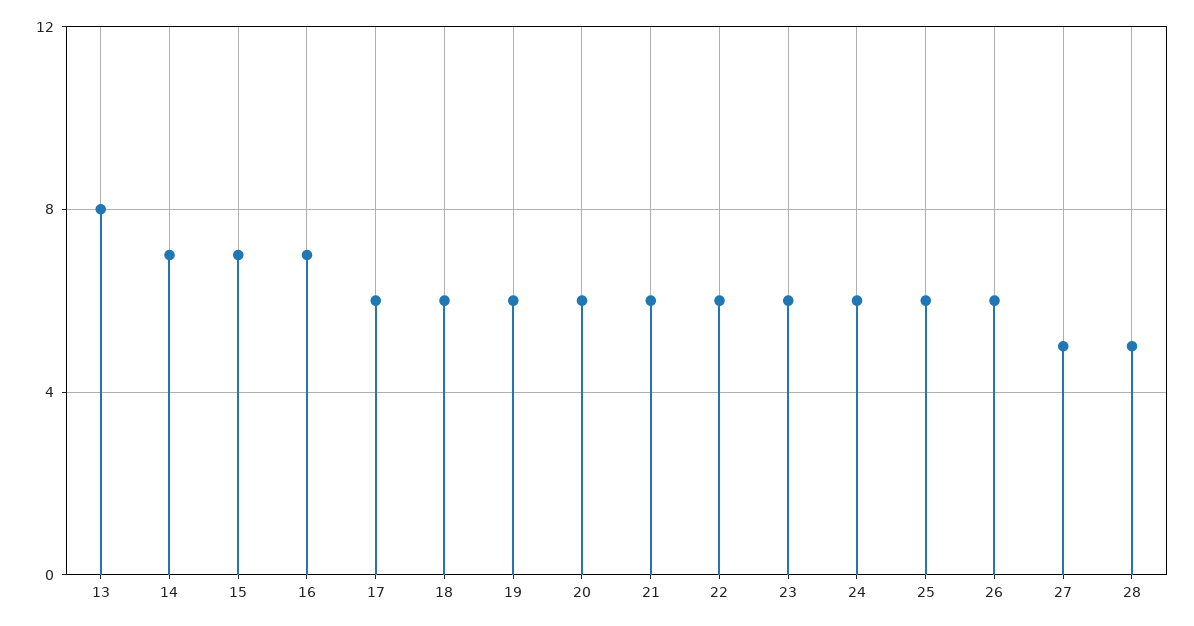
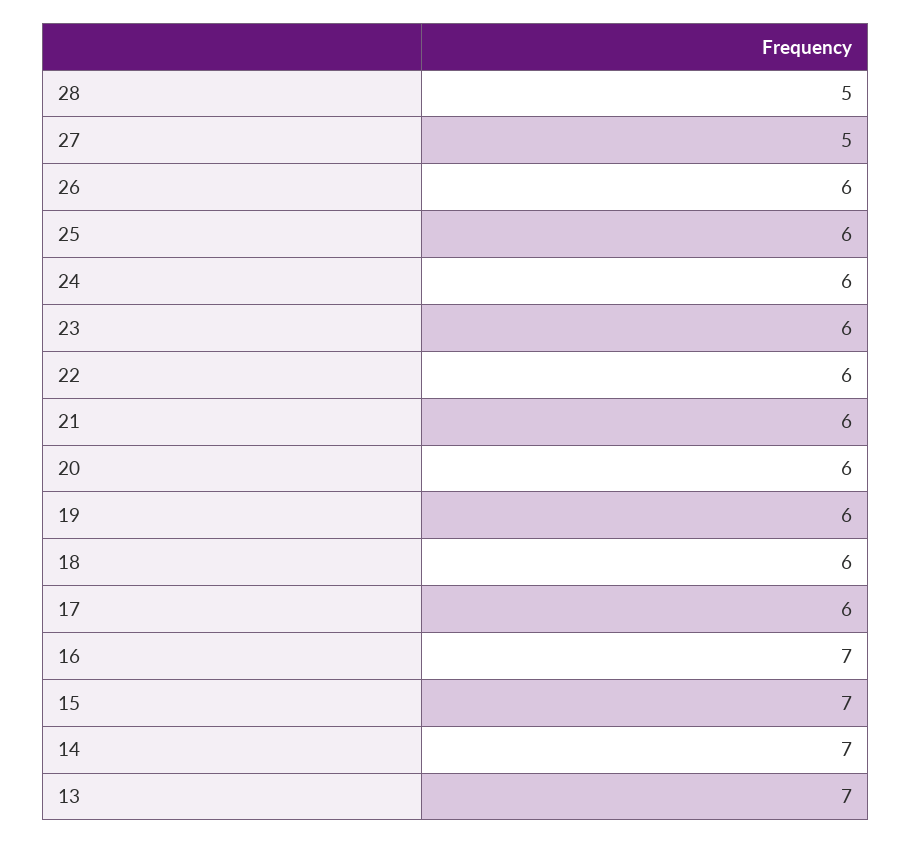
  {
-   "13": 8,
+   "13": 7,
    "14": 7,
    "15": 7,
    "16": 7,
    "17": 6,
    "18": 6,
    "19": 6,
    "20": 6,
    "21": 6,
    "22": 6,
    "23": 6,
    "24": 6,
    "25": 6,
    "26": 6,
    "27": 5,
    "28": 5
  }

